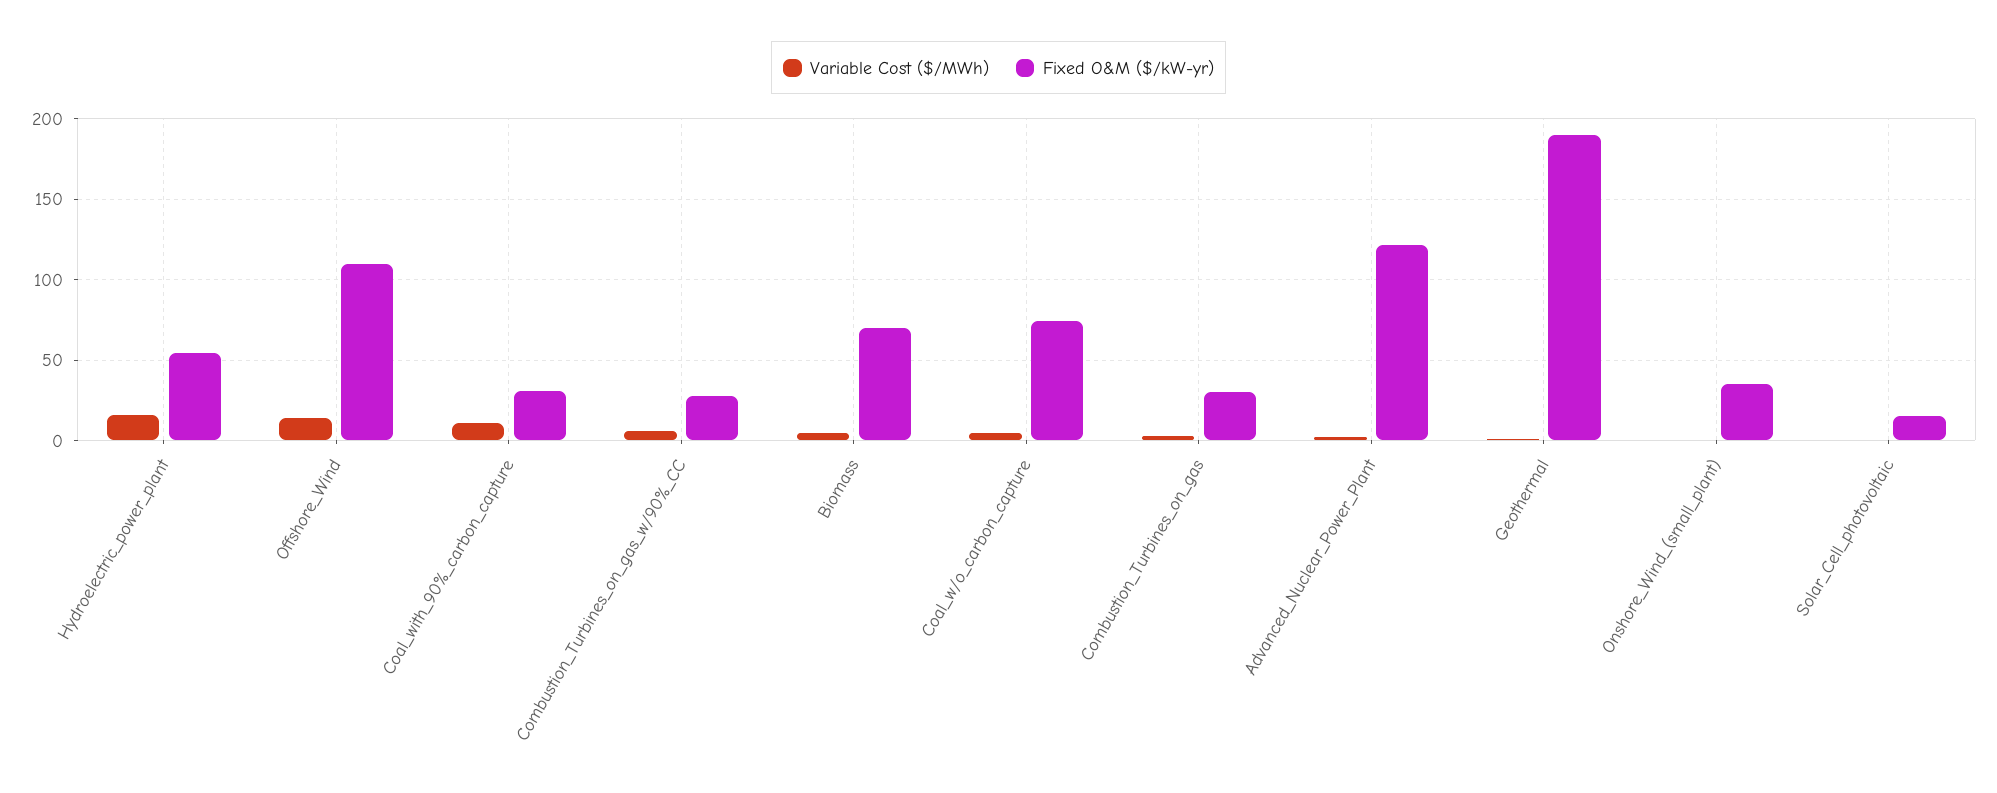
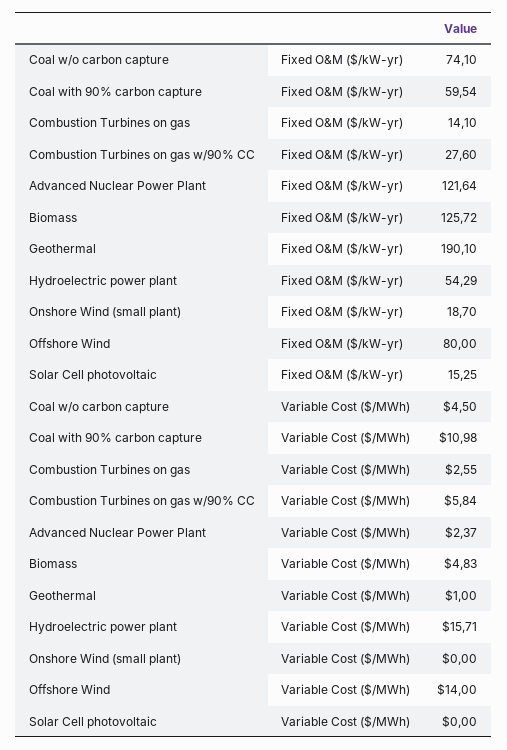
  {
    "Variable Cost ($/MWh)": {
      "Hydroelectric_power_plant": 15.71,
      "Offshore_Wind": 14,
      "Coal_with_90%_carbon_capture": 10.98,
      "Combustion_Turbines_on_gas_w/90%_CC": 5.84,
      "Biomass": 4.83,
      "Coal_w/o_carbon_capture": 4.5,
      "Combustion_Turbines_on_gas": 2.55,
      "Advanced_Nuclear_Power_Plant": 2.37,
      "Geothermal": 1,
      "Onshore_Wind_(small_plant)": 0,
      "Solar_Cell_photovoltaic": 0
    },
    "Fixed O&M ($/kW-yr)": {
      "Hydroelectric_power_plant": 54.29,
-     "Offshore_Wind": 110,
+     "Offshore_Wind": 80,
-     "Coal_with_90%_carbon_capture": 30,
+     "Coal_with_90%_carbon_capture": 59.54,
      "Combustion_Turbines_on_gas_w/90%_CC": 27.6,
-     "Biomass": 70,
+     "Biomass": 125.72,
      "Coal_w/o_carbon_capture": 74.1,
-     "Combustion_Turbines_on_gas": 30,
+     "Combustion_Turbines_on_gas": 14.1,
      "Advanced_Nuclear_Power_Plant": 121.64,
      "Geothermal": 190.1,
-     "Onshore_Wind_(small_plant)": 35,
+     "Onshore_Wind_(small_plant)": 18.7,
      "Solar_Cell_photovoltaic": 15.25
    }
  }

